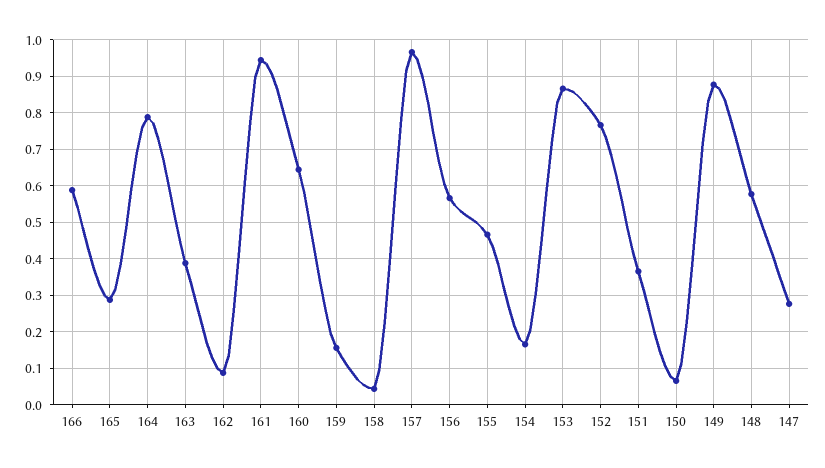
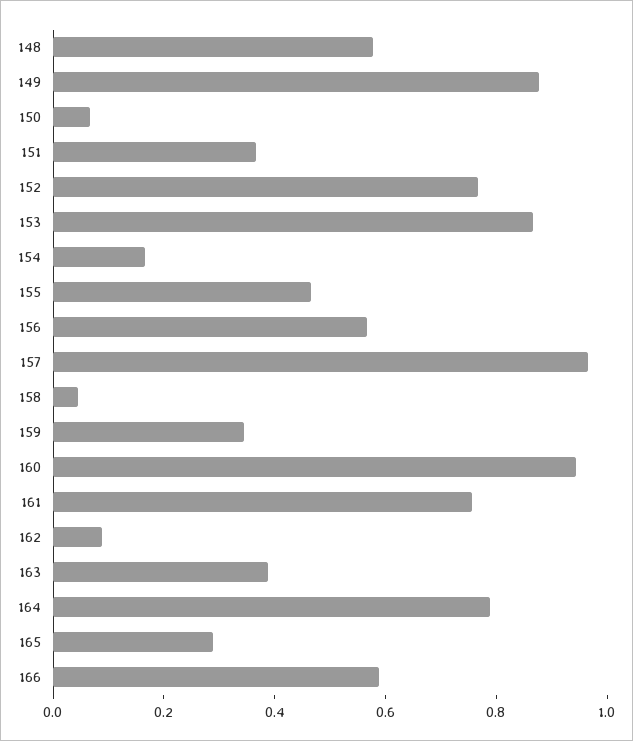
  {
    "166": 0.58,
    "165": 0.28,
    "164": 0.78,
    "163": 0.38,
    "162": 0.08,
-   "161": 0.94,
+   "161": 0.75,
-   "160": 0.64,
+   "160": 0.95,
-   "159": 0.16,
+   "159": 0.35,
    "158": 0.04,
    "157": 0.96,
    "156": 0.56,
    "155": 0.46,
    "154": 0.16,
    "153": 0.86,
    "152": 0.76,
    "151": 0.36,
    "150": 0.06,
    "149": 0.88,
-   "148": 0.58,
+   "148": 0.58
-   "147": 0.28
  }

